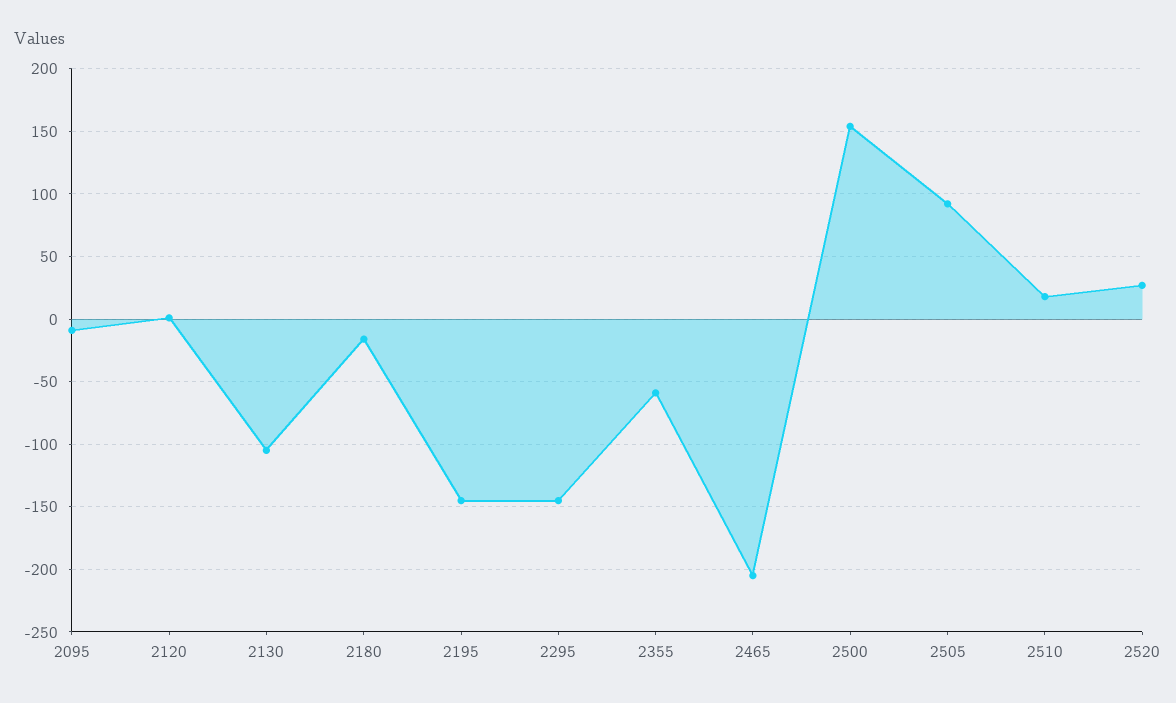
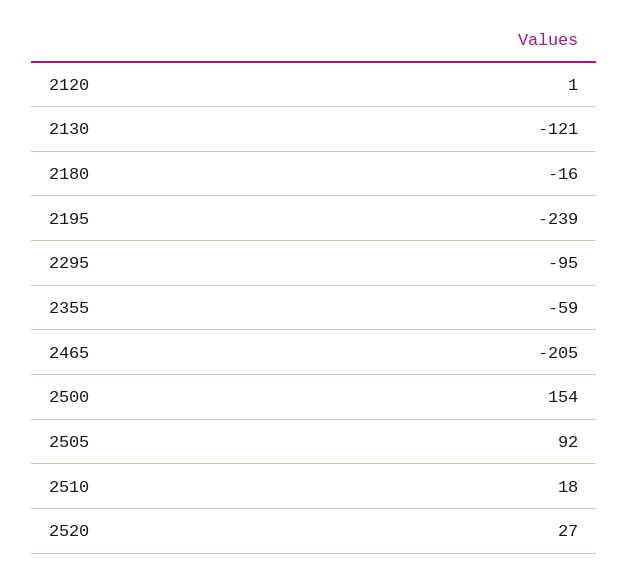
  {
-   "2095": -10,
    "2120": 1,
-   "2130": -105,
+   "2130": -121,
    "2180": -16,
-   "2195": -145,
+   "2195": -239,
-   "2295": -145,
+   "2295": -95,
    "2355": -59,
    "2465": -205,
    "2500": 154,
    "2505": 92,
    "2510": 18,
    "2520": 27
  }

